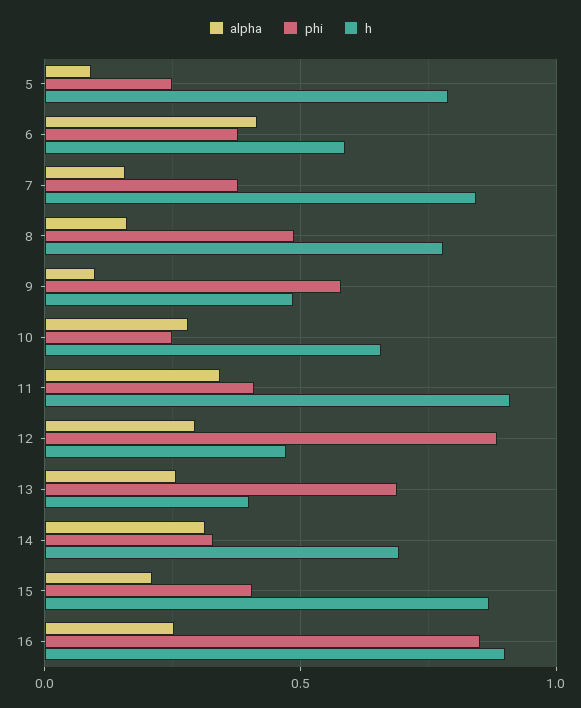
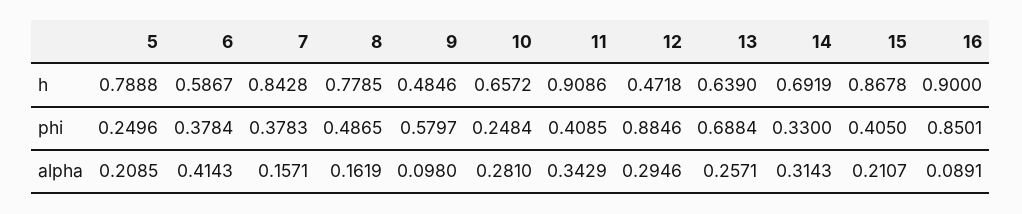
  {
    "alpha": {
-     "5": 0.1,
+     "5": 0.2085,
      "6": 0.4143,
      "7": 0.1571,
      "8": 0.1619,
      "9": 0.098,
      "10": 0.281,
      "11": 0.3429,
      "12": 0.2946,
      "13": 0.2571,
      "14": 0.3143,
      "15": 0.2107,
-     "16": 0.25
+     "16": 0.0891
    },
    "phi": {
      "5": 0.2496,
      "6": 0.3784,
      "7": 0.3783,
      "8": 0.4865,
      "9": 0.5797,
      "10": 0.2484,
      "11": 0.4085,
      "12": 0.8846,
      "13": 0.6884,
      "14": 0.33,
      "15": 0.405,
      "16": 0.8501
    },
    "h": {
      "5": 0.7888,
      "6": 0.5867,
      "7": 0.8428,
      "8": 0.7785,
      "9": 0.4846,
      "10": 0.6572,
      "11": 0.9086,
      "12": 0.4718,
-     "13": 0.4,
+     "13": 0.639,
      "14": 0.6919,
      "15": 0.8678,
      "16": 0.9
    }
  }

